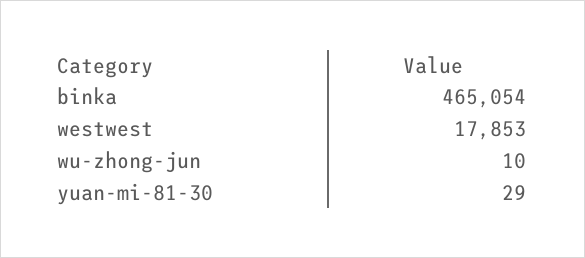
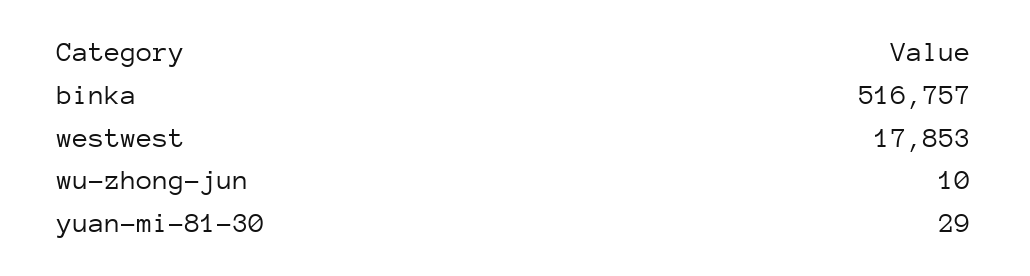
  {
-   "binka": 465054,
+   "binka": 516757,
    "westwest": 17853,
    "wu-zhong-jun": 10,
    "yuan-mi-81-30": 29
  }

